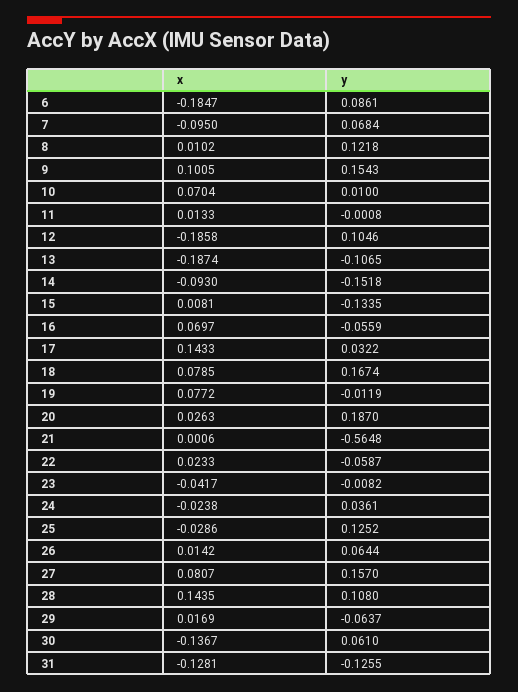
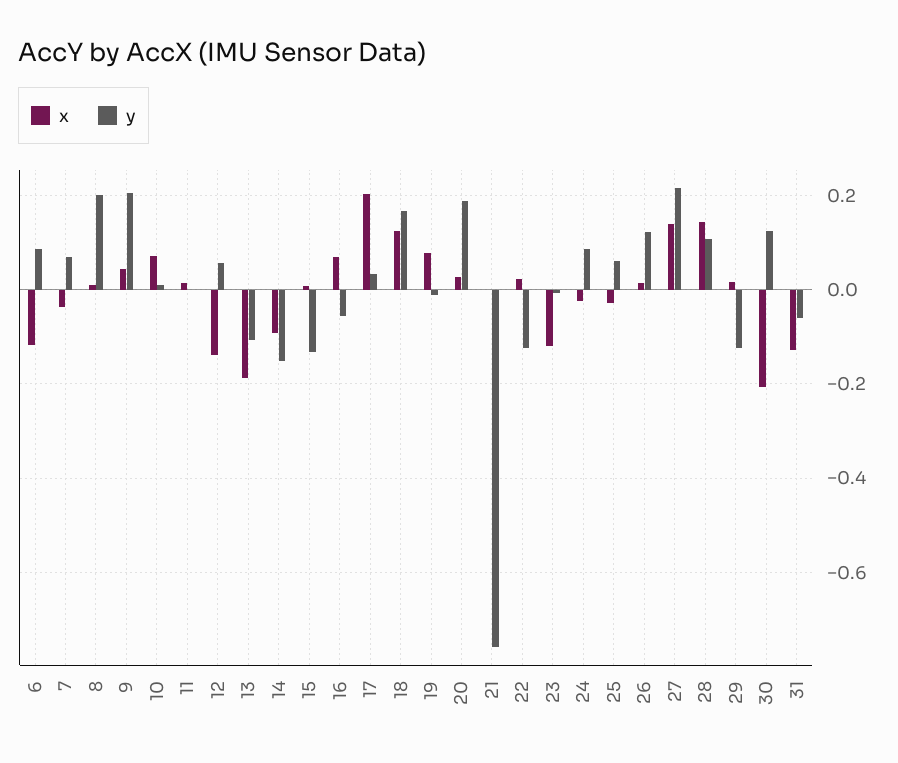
  {
    "x": {
-     "6": -0.1847,
+     "6": -0.12,
-     "7": -0.095,
+     "7": -0.04,
      "8": 0.0102,
-     "9": 0.1005,
+     "9": 0.04,
      "10": 0.0704,
      "11": 0.0133,
-     "12": -0.1858,
+     "12": -0.14,
      "13": -0.1874,
      "14": -0.093,
      "15": 0.0081,
      "16": 0.0697,
-     "17": 0.1433,
+     "17": 0.2,
-     "18": 0.0785,
+     "18": 0.12,
      "19": 0.0772,
      "20": 0.0263,
      "21": 0.0006,
      "22": 0.0233,
-     "23": -0.0417,
+     "23": -0.12,
      "24": -0.0238,
      "25": -0.0286,
      "26": 0.0142,
-     "27": 0.0807,
+     "27": 0.14,
      "28": 0.1435,
      "29": 0.0169,
-     "30": -0.1367,
+     "30": -0.2,
      "31": -0.1281
    },
    "y": {
      "6": 0.0861,
      "7": 0.0684,
-     "8": 0.1218,
+     "8": 0.2,
-     "9": 0.1543,
+     "9": 0.2,
      "10": 0.01,
      "11": -0.0008,
-     "12": 0.1046,
+     "12": 0.06,
      "13": -0.1065,
      "14": -0.1518,
      "15": -0.1335,
      "16": -0.0559,
      "17": 0.0322,
      "18": 0.1674,
      "19": -0.0119,
      "20": 0.187,
-     "21": -0.5648,
+     "21": -0.76,
-     "22": -0.0587,
+     "22": -0.12,
      "23": -0.0082,
-     "24": 0.0361,
+     "24": 0.08,
-     "25": 0.1252,
+     "25": 0.06,
-     "26": 0.0644,
+     "26": 0.12,
-     "27": 0.157,
+     "27": 0.22,
      "28": 0.108,
-     "29": -0.0637,
+     "29": -0.12,
-     "30": 0.061,
+     "30": 0.12,
-     "31": -0.1255
+     "31": -0.06
    }
  }

